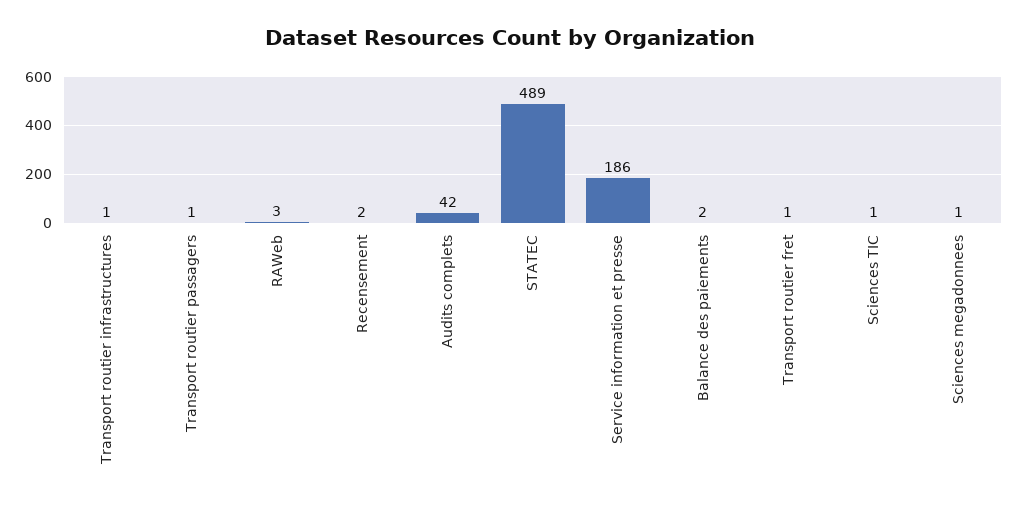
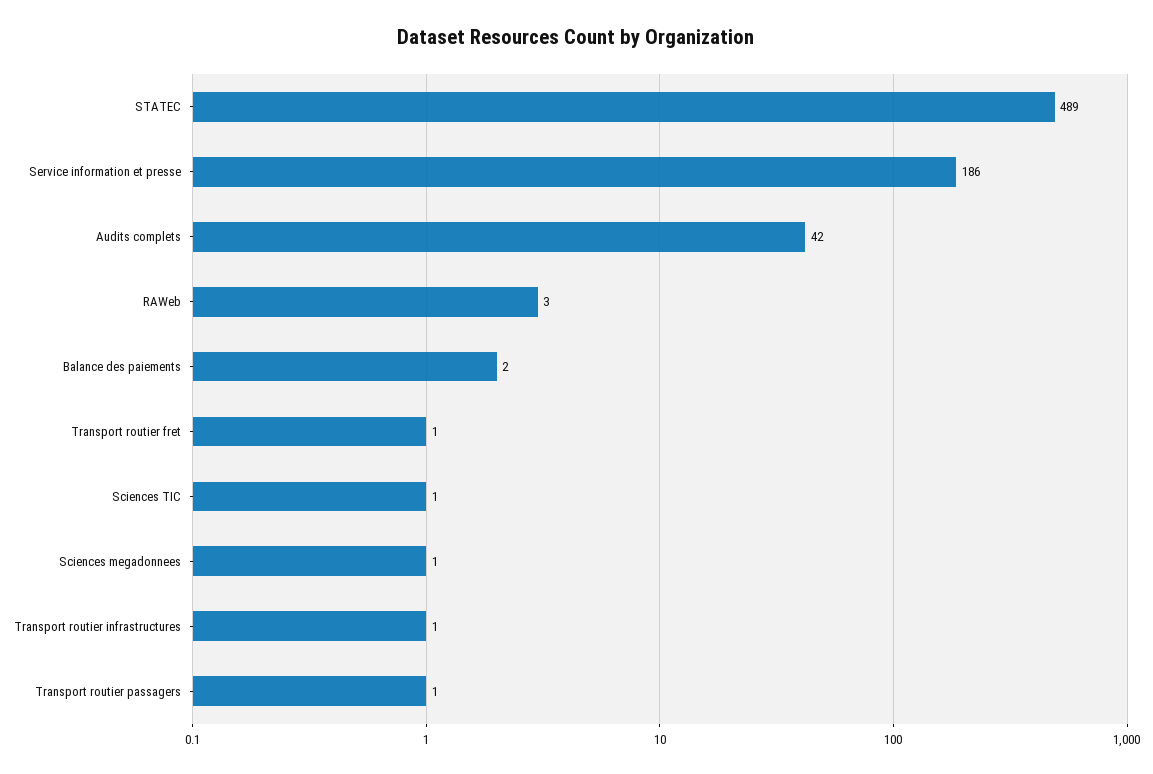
  {
    "Transport routier infrastructures": 1,
    "Transport routier passagers": 1,
    "RAWeb": 3,
-   "Recensement": 2,
    "Audits complets": 42,
    "STATEC": 489,
    "Service information et presse": 186,
    "Balance des paiements": 2,
    "Transport routier fret": 1,
    "Sciences TIC": 1,
    "Sciences megadonnees": 1
  }

